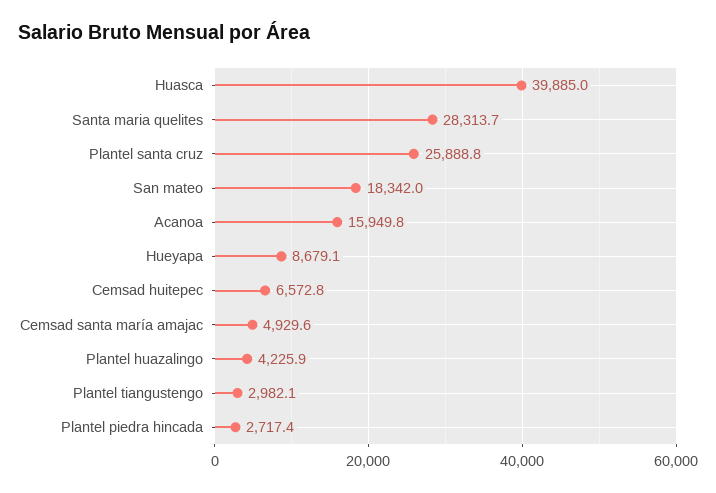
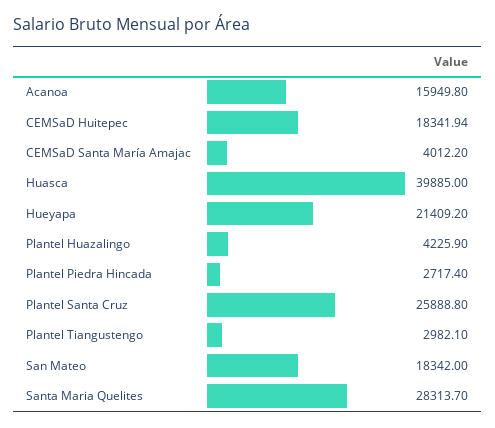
  {
    "Huasca": 39885,
    "Santa maria quelites": 28313.7,
    "Plantel santa cruz": 25888.8,
    "San mateo": 18342,
    "Acanoa": 15949.8,
-   "Hueyapa": 8679.1,
+   "Hueyapa": 21409.2,
-   "Cemsad huitepec": 6572.8,
+   "Cemsad huitepec": 18341.94,
-   "Cemsad santa maría amajac": 4929.6,
+   "Cemsad santa maría amajac": 4012.2,
    "Plantel huazalingo": 4225.9,
    "Plantel tiangustengo": 2982.1,
    "Plantel piedra hincada": 2717.4
  }

